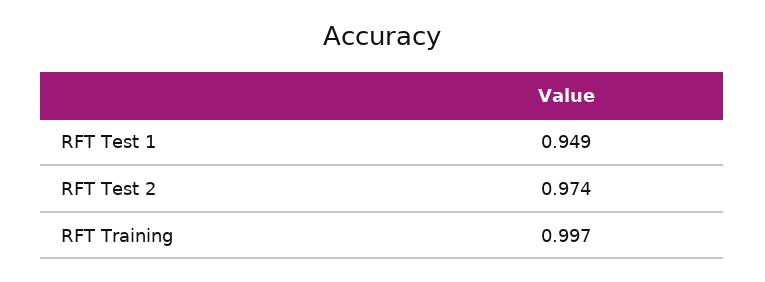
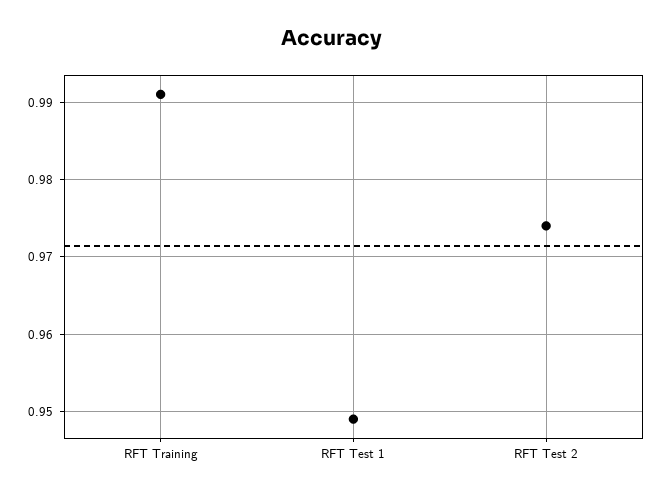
  {
    "RFT Test 1": 0.949,
    "RFT Test 2": 0.974,
-   "RFT Training": 0.997
+   "RFT Training": 0.991
  }

